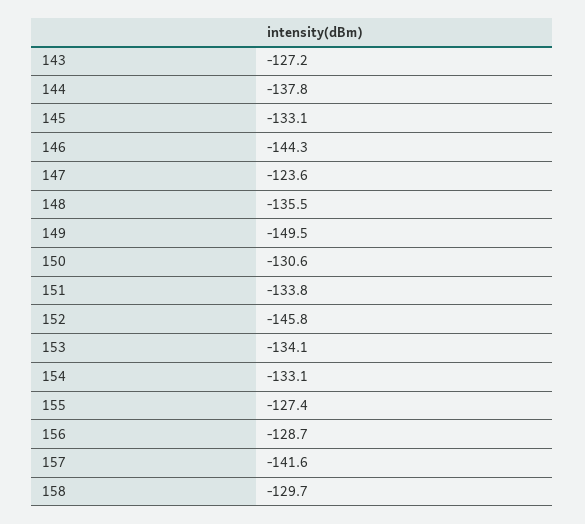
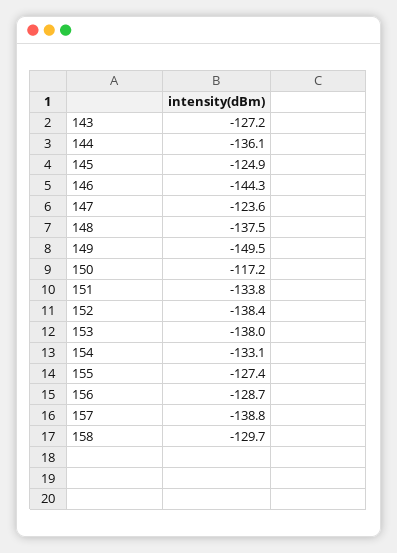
  {
    "143": -127.2,
-   "144": -137.8,
+   "144": -136.1,
-   "145": -133.1,
+   "145": -124.9,
    "146": -144.3,
    "147": -123.6,
-   "148": -135.5,
+   "148": -137.5,
    "149": -149.5,
-   "150": -130.6,
+   "150": -117.2,
    "151": -133.8,
-   "152": -145.8,
+   "152": -138.4,
-   "153": -134.1,
+   "153": -138,
    "154": -133.1,
    "155": -127.4,
    "156": -128.7,
-   "157": -141.6,
+   "157": -138.8,
    "158": -129.7
  }

